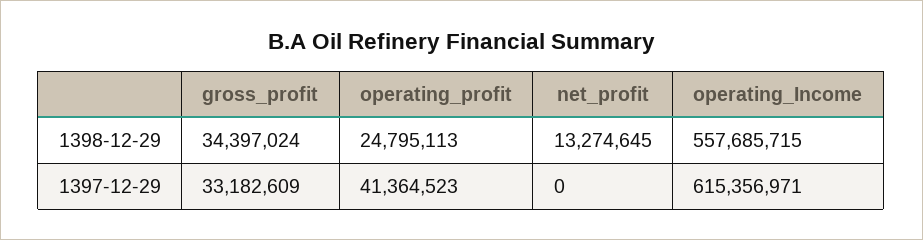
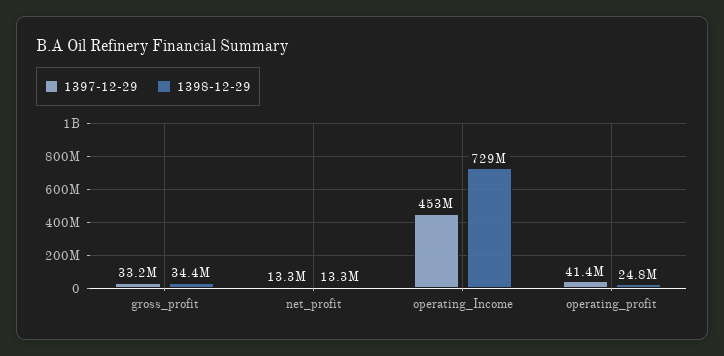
  {
    "1398-12-29": {
      "gross_profit": 34397024,
      "operating_profit": 24795113,
      "net_profit": 13274645,
-     "operating_Income": 557685715
+     "operating_Income": 729000000
    },
    "1397-12-29": {
      "gross_profit": 33182609,
      "operating_profit": 41364523,
-     "net_profit": 0,
+     "net_profit": 13300000,
-     "operating_Income": 615356971
+     "operating_Income": 453000000
    }
  }

